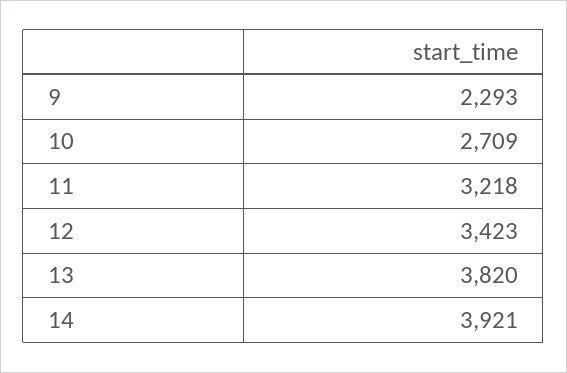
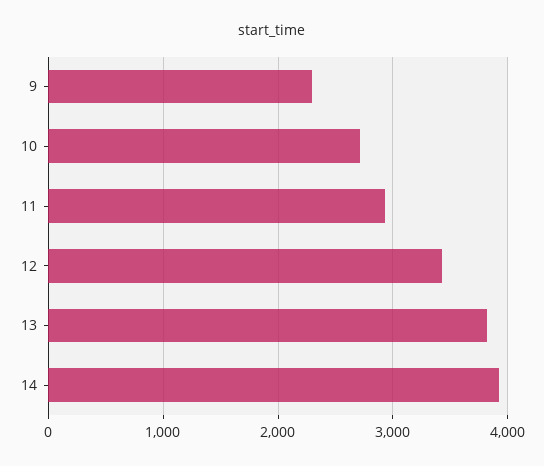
  {
    "9": 2293,
    "10": 2709,
-   "11": 3218,
+   "11": 2900,
    "12": 3423,
    "13": 3820,
    "14": 3921
  }

